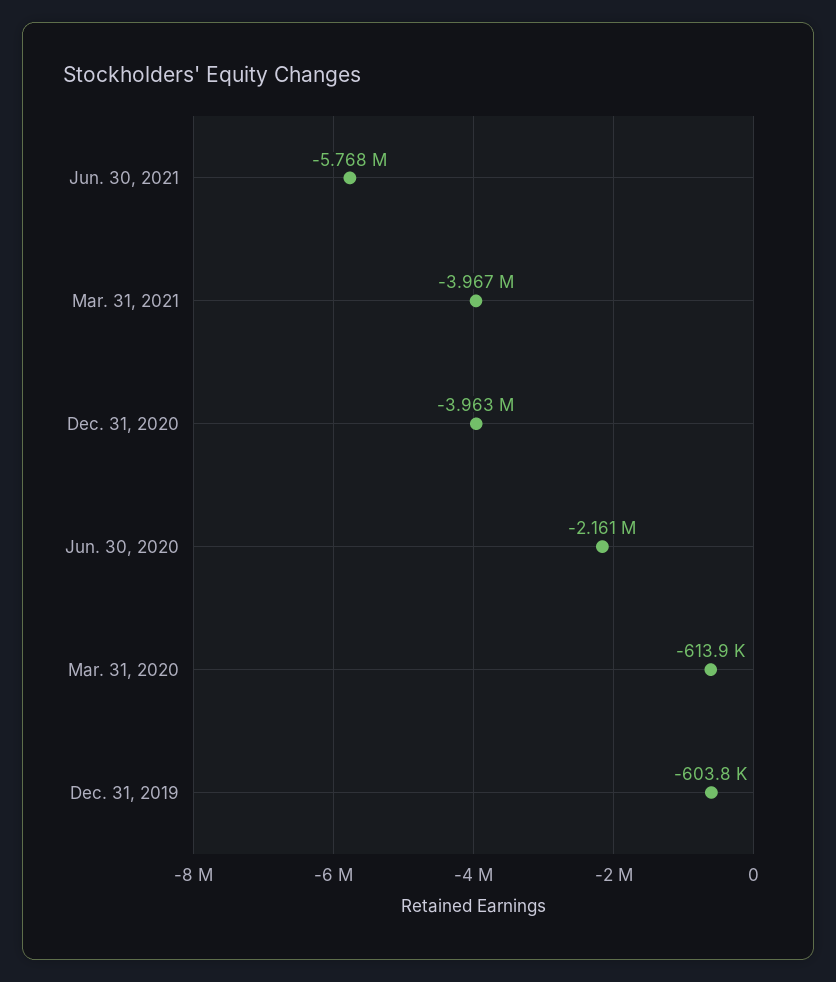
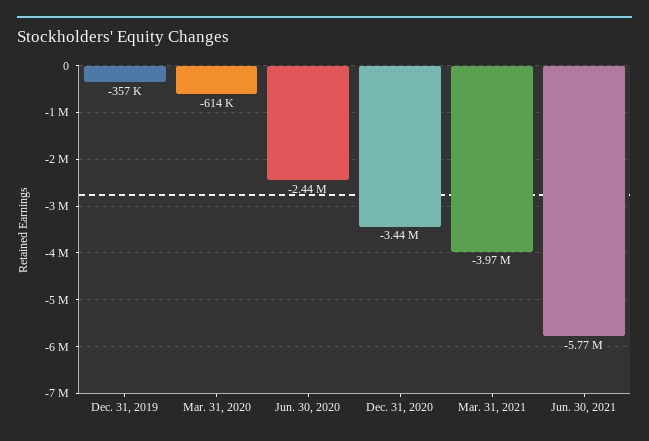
  {
    "Jun. 30, 2021": -5768000,
    "Mar. 31, 2021": -3967000,
-   "Dec. 31, 2020": -3963000,
+   "Dec. 31, 2020": -3440000,
-   "Jun. 30, 2020": -2161000,
+   "Jun. 30, 2020": -2440000,
    "Mar. 31, 2020": -613900,
-   "Dec. 31, 2019": -603800
+   "Dec. 31, 2019": -357000
  }

